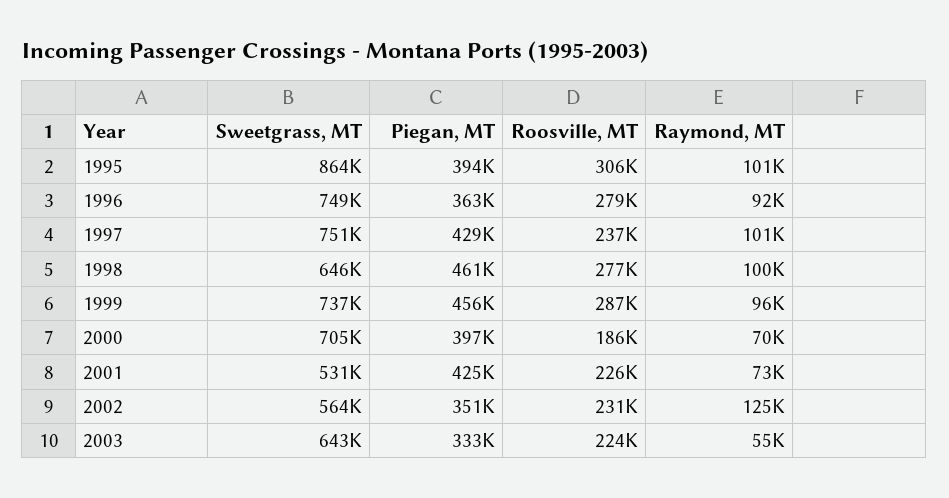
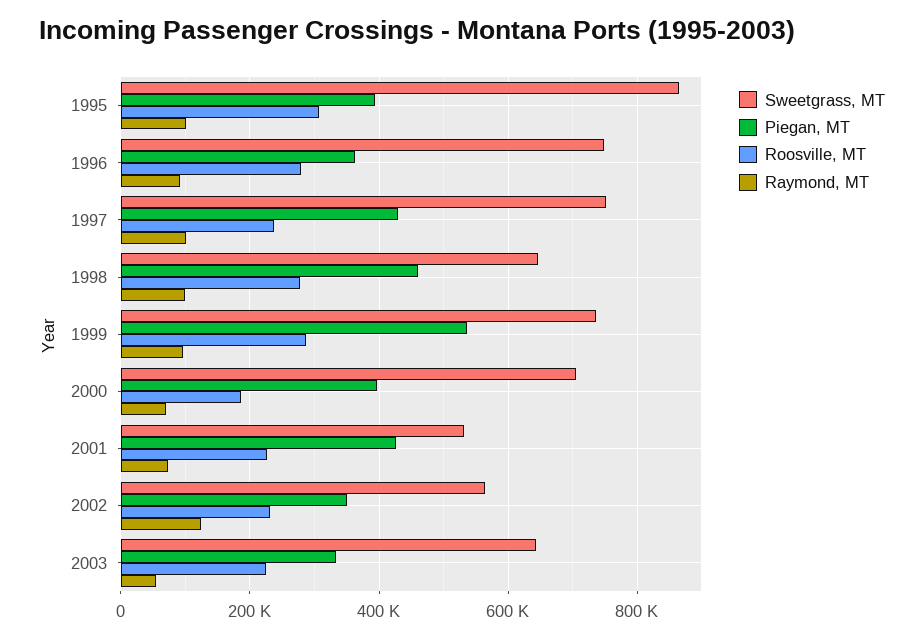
  {
    "Sweetgrass, MT": {
      "1995": 864000,
      "1996": 749000,
      "1997": 751000,
      "1998": 646000,
      "1999": 737000,
      "2000": 705000,
      "2001": 531000,
      "2002": 564000,
      "2003": 643000
    },
    "Piegan, MT": {
      "1995": 394000,
      "1996": 363000,
      "1997": 429000,
      "1998": 461000,
-     "1999": 456000,
+     "1999": 540000,
      "2000": 397000,
      "2001": 425000,
      "2002": 351000,
      "2003": 333000
    },
    "Roosville, MT": {
      "1995": 306000,
      "1996": 279000,
      "1997": 237000,
      "1998": 277000,
      "1999": 287000,
      "2000": 186000,
      "2001": 226000,
      "2002": 231000,
      "2003": 224000
    },
    "Raymond, MT": {
      "1995": 101000,
      "1996": 92000,
      "1997": 101000,
      "1998": 100000,
      "1999": 96000,
      "2000": 70000,
      "2001": 73000,
      "2002": 125000,
      "2003": 55000
    }
  }

